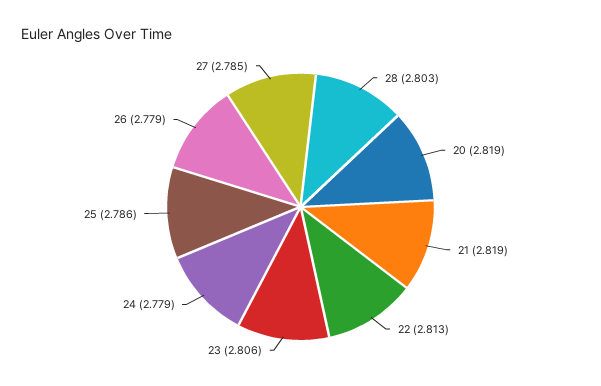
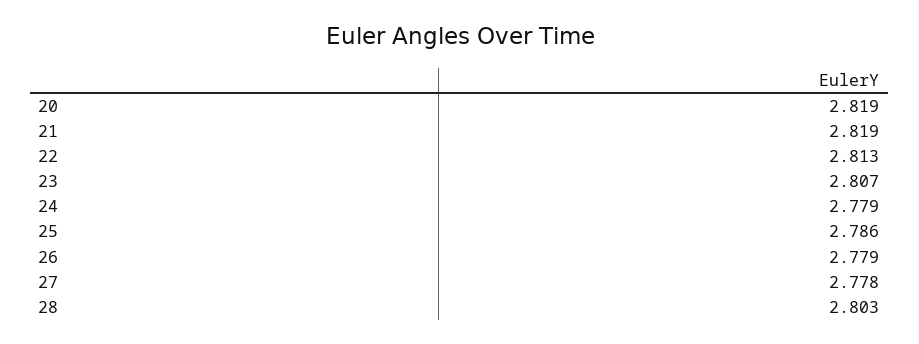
  {
    "28": 2.803,
    "20": 2.819,
    "21": 2.819,
    "22": 2.813,
-   "23": 2.806,
+   "23": 2.807,
    "24": 2.779,
    "25": 2.786,
    "26": 2.779,
-   "27": 2.785
+   "27": 2.778
  }

